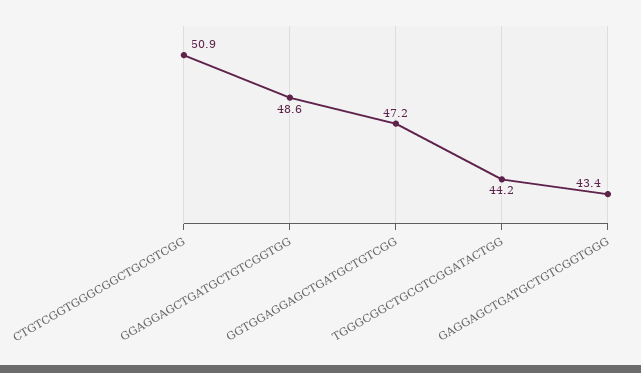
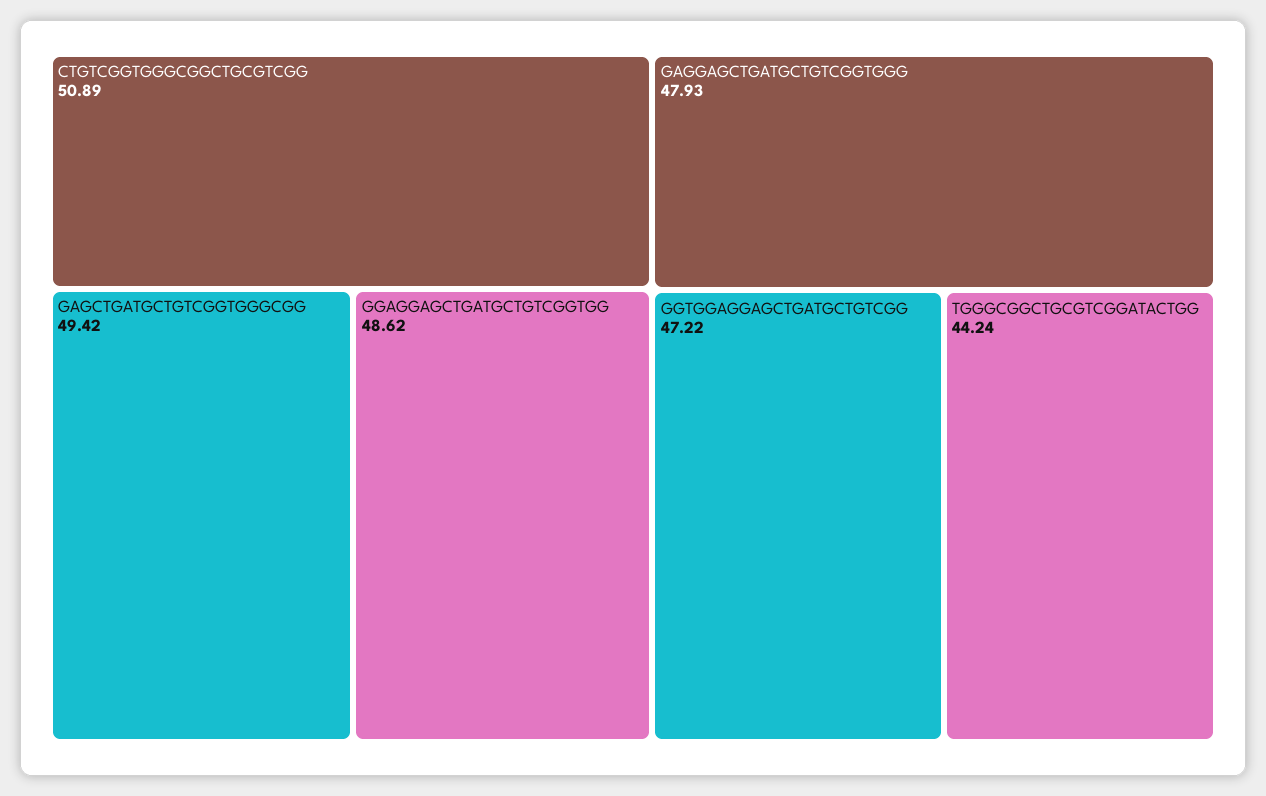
  {
    "CTGTCGGTGGGCGGCTGCGTCGG": 50.89,
    "GGAGGAGCTGATGCTGTCGGTGG": 48.62,
    "GGTGGAGGAGCTGATGCTGTCGG": 47.22,
    "TGGGCGGCTGCGTCGGATACTGG": 44.24,
-   "GAGGAGCTGATGCTGTCGGTGGG": 43.4
+   "GAGGAGCTGATGCTGTCGGTGGG": 47.93,
+   "GAGCTGATGCTGTCGGTGGGCGG": 49.42
  }

